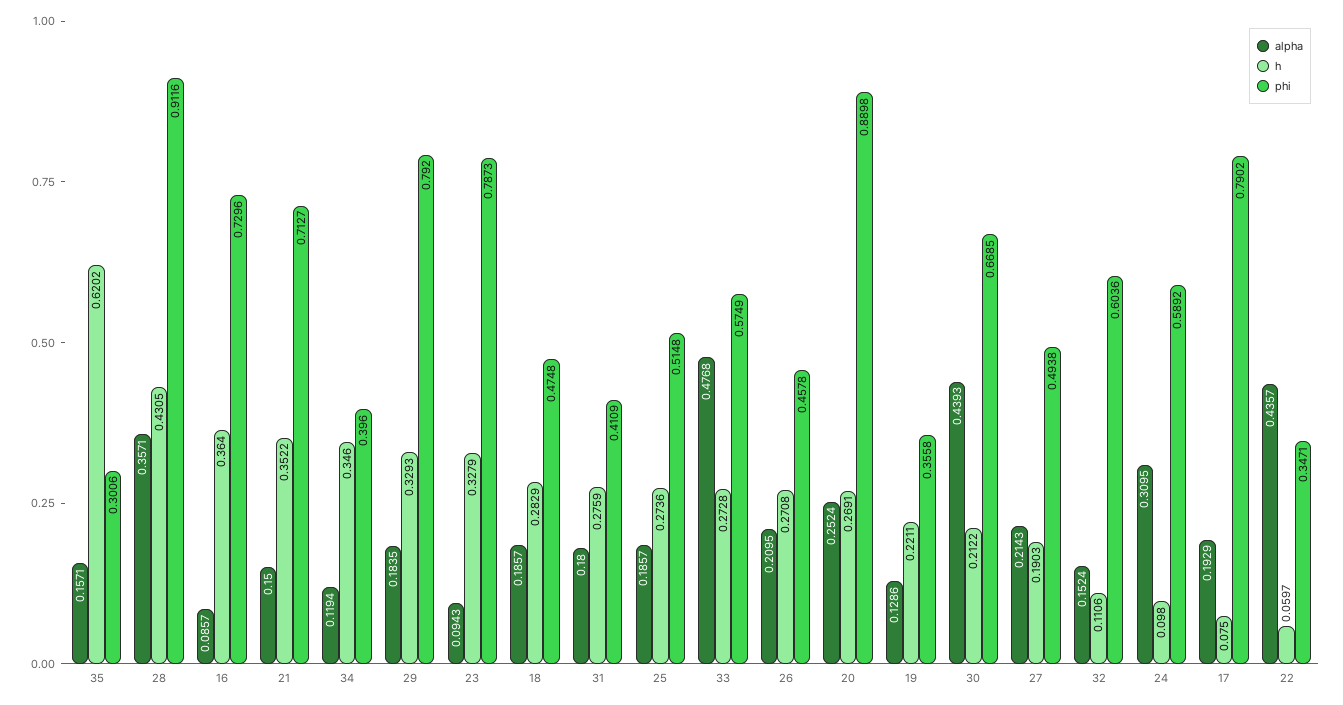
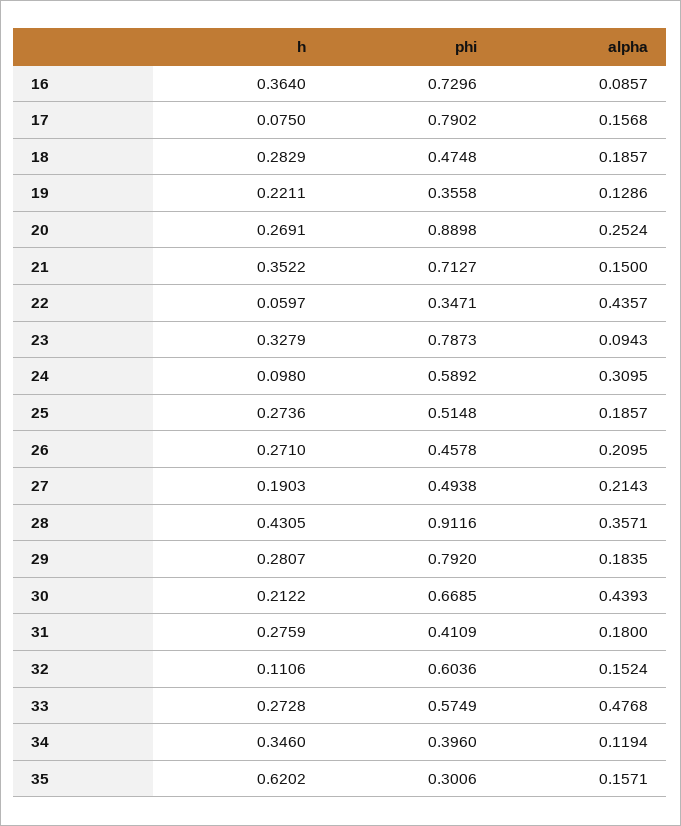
  {
    "alpha": {
      "35": 0.1571,
      "28": 0.3571,
      "16": 0.0857,
      "21": 0.15,
      "34": 0.1194,
      "29": 0.1835,
      "23": 0.0943,
      "18": 0.1857,
      "31": 0.18,
      "25": 0.1857,
      "33": 0.4768,
      "26": 0.2095,
      "20": 0.2524,
      "19": 0.1286,
      "30": 0.4393,
      "27": 0.2143,
      "32": 0.1524,
      "24": 0.3095,
-     "17": 0.1929,
+     "17": 0.1568,
      "22": 0.4357
    },
    "h": {
      "35": 0.6202,
      "28": 0.4305,
      "16": 0.364,
      "21": 0.3522,
      "34": 0.346,
-     "29": 0.3293,
+     "29": 0.2807,
      "23": 0.3279,
      "18": 0.2829,
      "31": 0.2759,
      "25": 0.2736,
      "33": 0.2728,
-     "26": 0.2708,
+     "26": 0.271,
      "20": 0.2691,
      "19": 0.2211,
      "30": 0.2122,
      "27": 0.1903,
      "32": 0.1106,
      "24": 0.098,
      "17": 0.075,
      "22": 0.0597
    },
    "phi": {
      "35": 0.3006,
      "28": 0.9116,
      "16": 0.7296,
      "21": 0.7127,
      "34": 0.396,
      "29": 0.792,
      "23": 0.7873,
      "18": 0.4748,
      "31": 0.4109,
      "25": 0.5148,
      "33": 0.5749,
      "26": 0.4578,
      "20": 0.8898,
      "19": 0.3558,
      "30": 0.6685,
      "27": 0.4938,
      "32": 0.6036,
      "24": 0.5892,
      "17": 0.7902,
      "22": 0.3471
    }
  }

